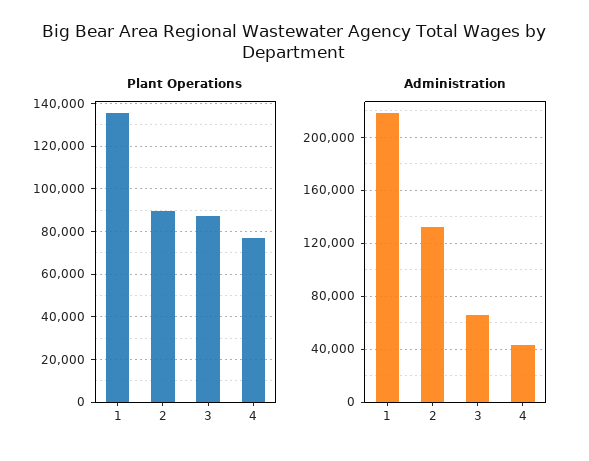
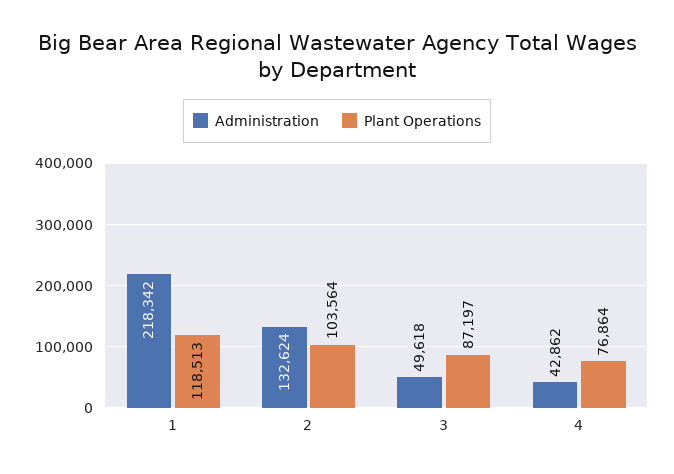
  {
    "Plant Operations": {
-     "1": 135000,
+     "1": 118513,
-     "2": 90000,
+     "2": 103564,
      "3": 87197,
      "4": 76864
    },
    "Administration": {
      "1": 218342,
      "2": 132624,
-     "3": 65000,
+     "3": 49618,
      "4": 42862
    }
  }

